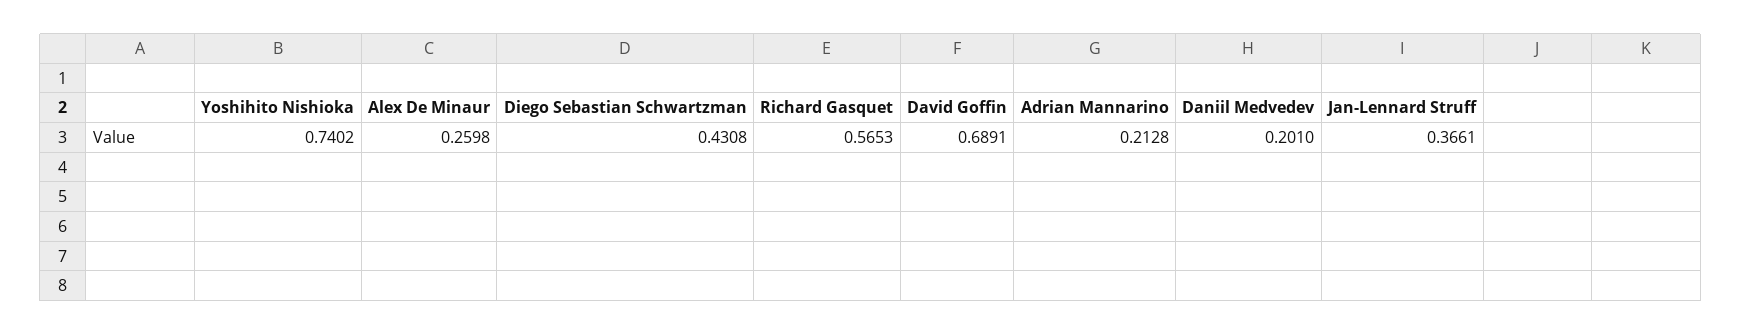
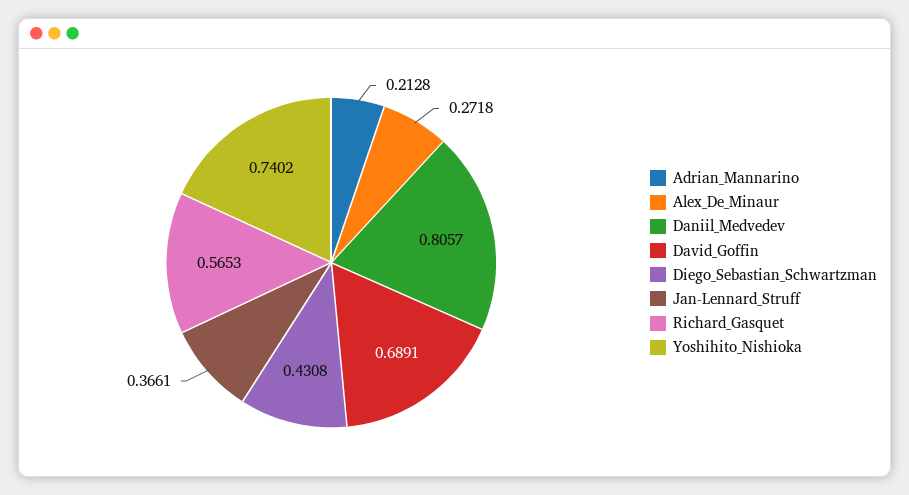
  {
    "Yoshihito Nishioka": 0.7402,
-   "Alex De Minaur": 0.2598,
+   "Alex De Minaur": 0.2718,
    "Diego Sebastian Schwartzman": 0.4308,
    "Richard Gasquet": 0.5653,
    "David Goffin": 0.6891,
    "Adrian Mannarino": 0.2128,
-   "Daniil Medvedev": 0.201,
+   "Daniil Medvedev": 0.8057,
    "Jan-Lennard Struff": 0.3661
  }

